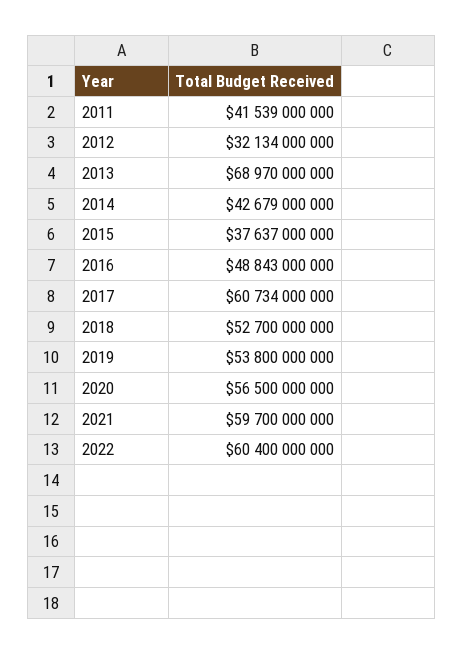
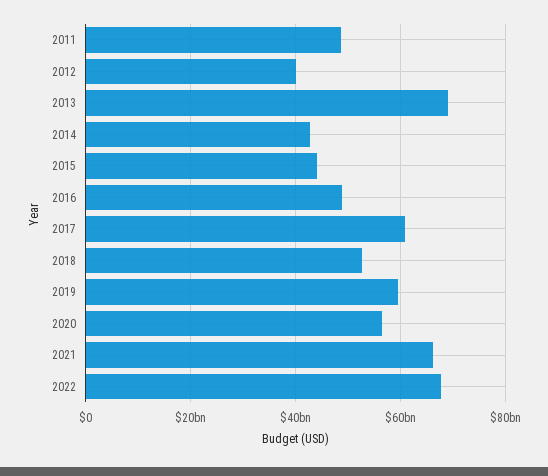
  {
-   "2011": 41539000000,
+   "2011": 48000000000,
-   "2012": 32134000000,
+   "2012": 40000000000,
    "2013": 68970000000,
    "2014": 42679000000,
-   "2015": 37637000000,
+   "2015": 44000000000,
    "2016": 48843000000,
    "2017": 60734000000,
    "2018": 52700000000,
-   "2019": 53800000000,
+   "2019": 60000000000,
    "2020": 56500000000,
-   "2021": 59700000000,
+   "2021": 66000000000,
-   "2022": 60400000000
+   "2022": 68000000000
  }

